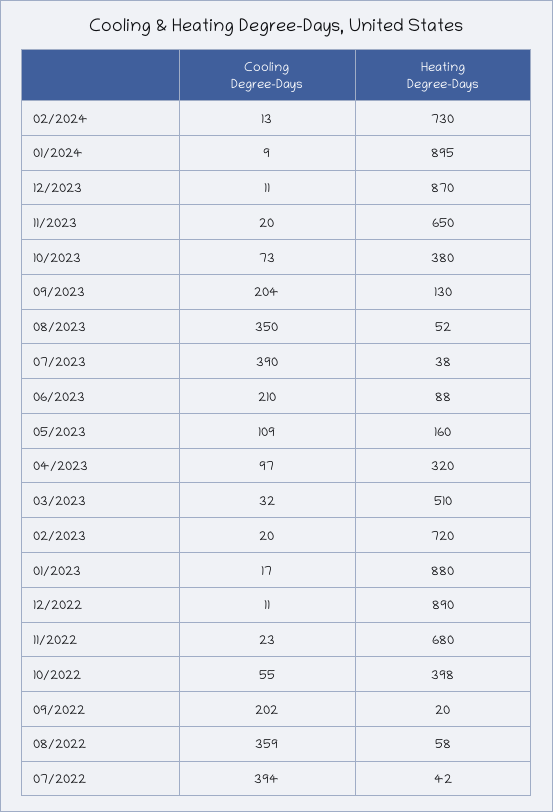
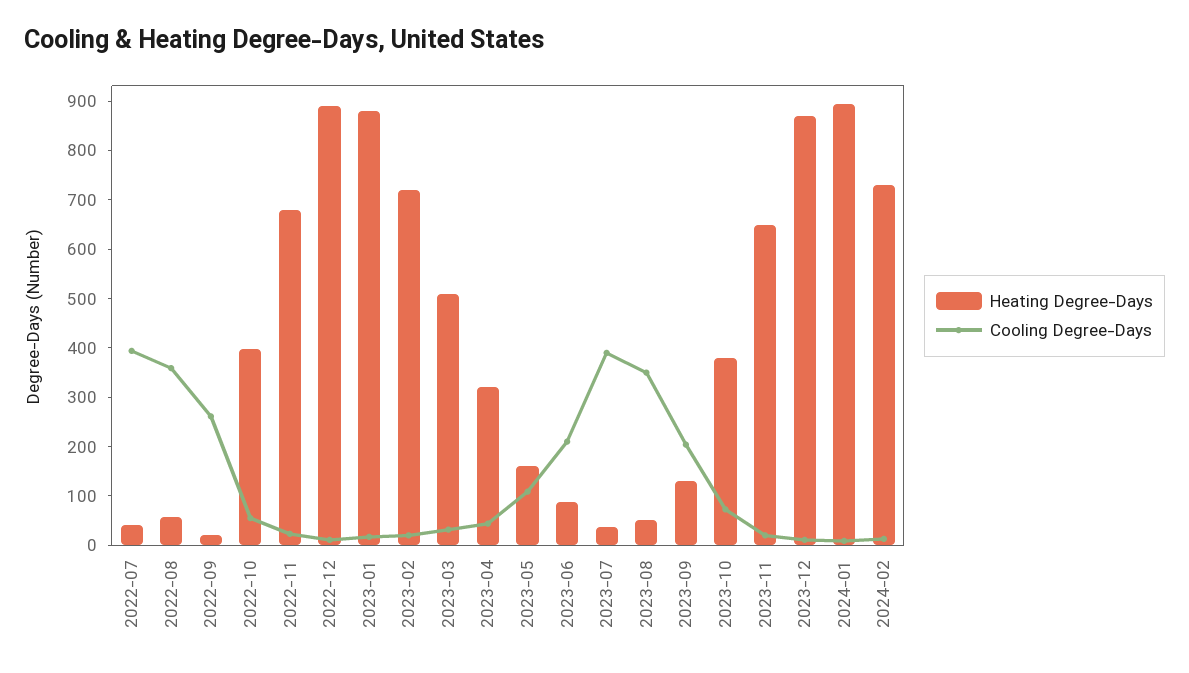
  {
    "Cooling Degree-Days": {
      "02/2024": 13,
      "01/2024": 9,
      "12/2023": 11,
      "11/2023": 20,
      "10/2023": 73,
      "09/2023": 204,
      "08/2023": 350,
      "07/2023": 390,
      "06/2023": 210,
      "05/2023": 109,
-     "04/2023": 97,
+     "04/2023": 40,
      "03/2023": 32,
      "02/2023": 20,
      "01/2023": 17,
      "12/2022": 11,
      "11/2022": 23,
      "10/2022": 55,
-     "09/2022": 202,
+     "09/2022": 260,
      "08/2022": 359,
      "07/2022": 394
    },
    "Heating Degree-Days": {
      "02/2024": 730,
      "01/2024": 895,
      "12/2023": 870,
      "11/2023": 650,
      "10/2023": 380,
      "09/2023": 130,
      "08/2023": 52,
      "07/2023": 38,
      "06/2023": 88,
      "05/2023": 160,
      "04/2023": 320,
      "03/2023": 510,
      "02/2023": 720,
      "01/2023": 880,
      "12/2022": 890,
      "11/2022": 680,
      "10/2022": 398,
      "09/2022": 20,
      "08/2022": 58,
      "07/2022": 42
    }
  }

